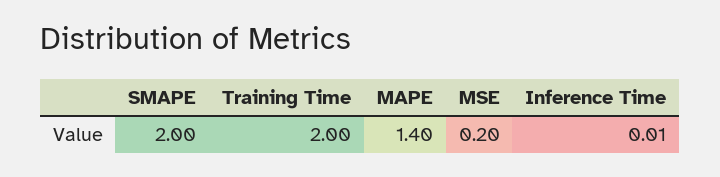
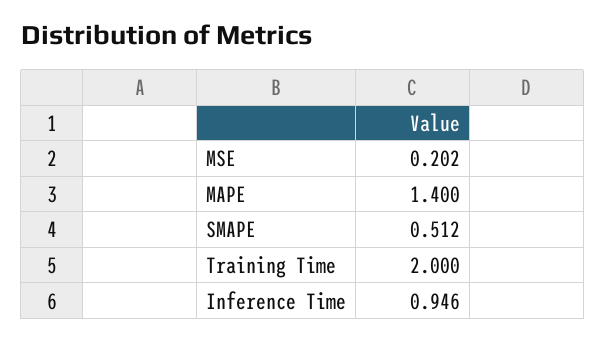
  {
-   "SMAPE": 2,
+   "SMAPE": 0.512,
    "Training Time": 2,
    "MAPE": 1.4,
    "MSE": 0.202,
-   "Inference Time": 0.01
+   "Inference Time": 0.946
  }

